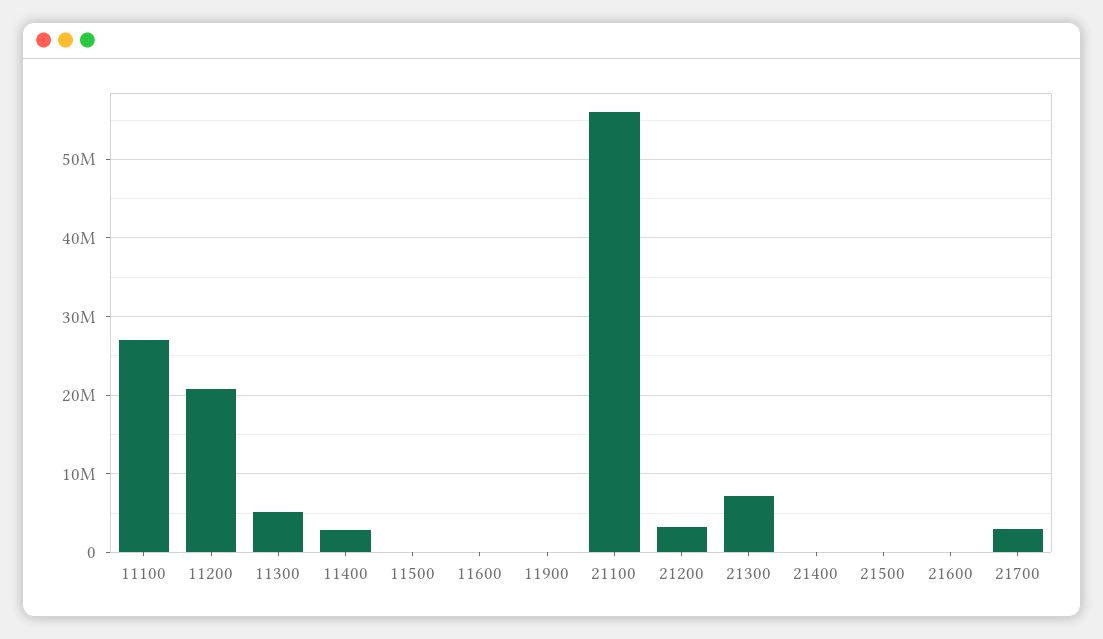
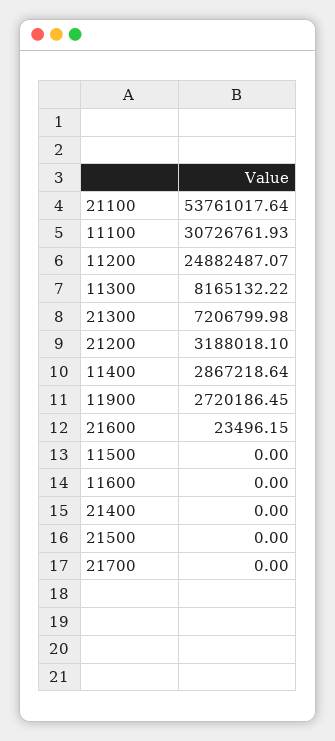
  {
-   "11100": 27000000,
+   "11100": 30726761.93,
-   "11200": 21000000,
+   "11200": 24882487.07,
-   "11300": 5000000,
+   "11300": 8165132.22,
    "11400": 2867218.64,
    "11500": 0,
    "11600": 0,
-   "11900": 0,
+   "11900": 2720186.45,
-   "21100": 56000000,
+   "21100": 53761017.64,
    "21200": 3188018.1,
    "21300": 7206799.98,
    "21400": 0,
    "21500": 0,
    "21600": 23496.15,
-   "21700": 3000000
+   "21700": 0
  }

